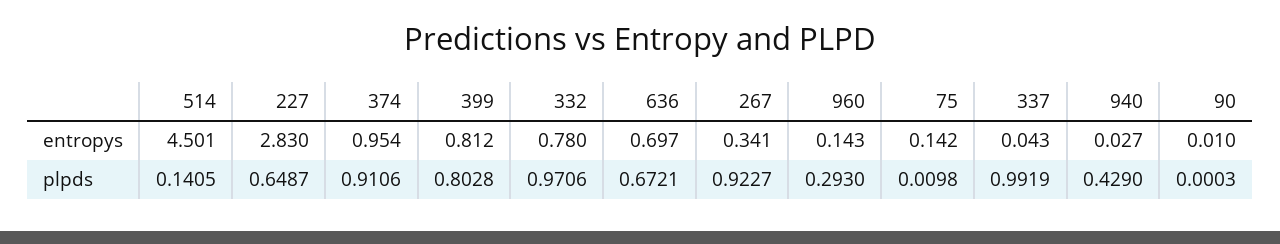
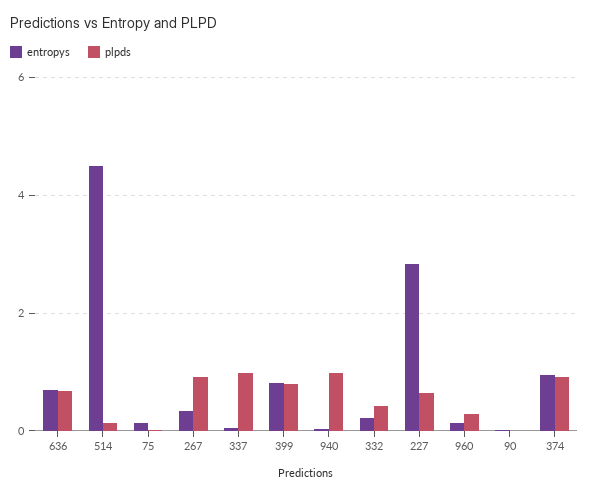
  {
    "entropys": {
      "514": 4.501,
      "227": 2.83,
      "374": 0.954,
      "399": 0.812,
-     "332": 0.78,
+     "332": 0.2,
      "636": 0.697,
      "267": 0.341,
      "960": 0.143,
      "75": 0.142,
      "337": 0.043,
      "940": 0.027,
      "90": 0.01
    },
    "plpds": {
      "514": 0.1405,
      "227": 0.6487,
      "374": 0.9106,
      "399": 0.8028,
-     "332": 0.9706,
+     "332": 0.4,
      "636": 0.6721,
      "267": 0.9227,
      "960": 0.293,
      "75": 0.0098,
      "337": 0.9919,
-     "940": 0.429,
+     "940": 1,
      "90": 0.0003
    }
  }

